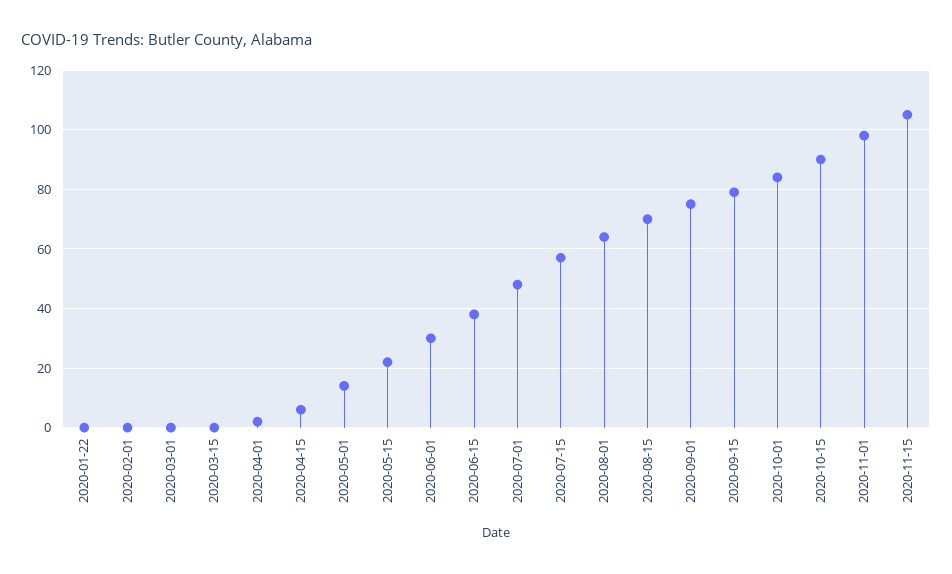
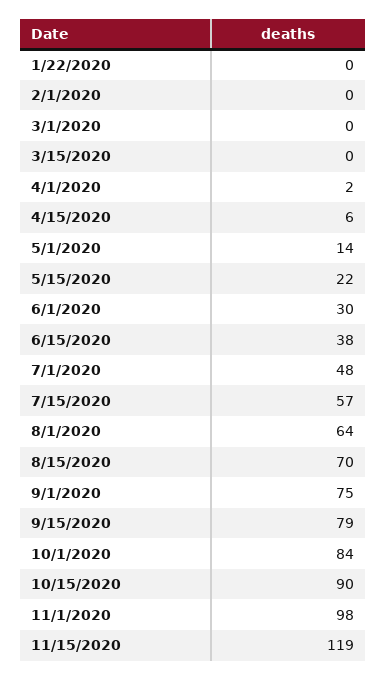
  {
    "2020-01-22": 0,
    "2020-02-01": 0,
    "2020-03-01": 0,
    "2020-03-15": 0,
    "2020-04-01": 2,
    "2020-04-15": 6,
    "2020-05-01": 14,
    "2020-05-15": 22,
    "2020-06-01": 30,
    "2020-06-15": 38,
    "2020-07-01": 48,
    "2020-07-15": 57,
    "2020-08-01": 64,
    "2020-08-15": 70,
    "2020-09-01": 75,
    "2020-09-15": 79,
    "2020-10-01": 84,
    "2020-10-15": 90,
    "2020-11-01": 98,
-   "2020-11-15": 105
+   "2020-11-15": 119
  }

